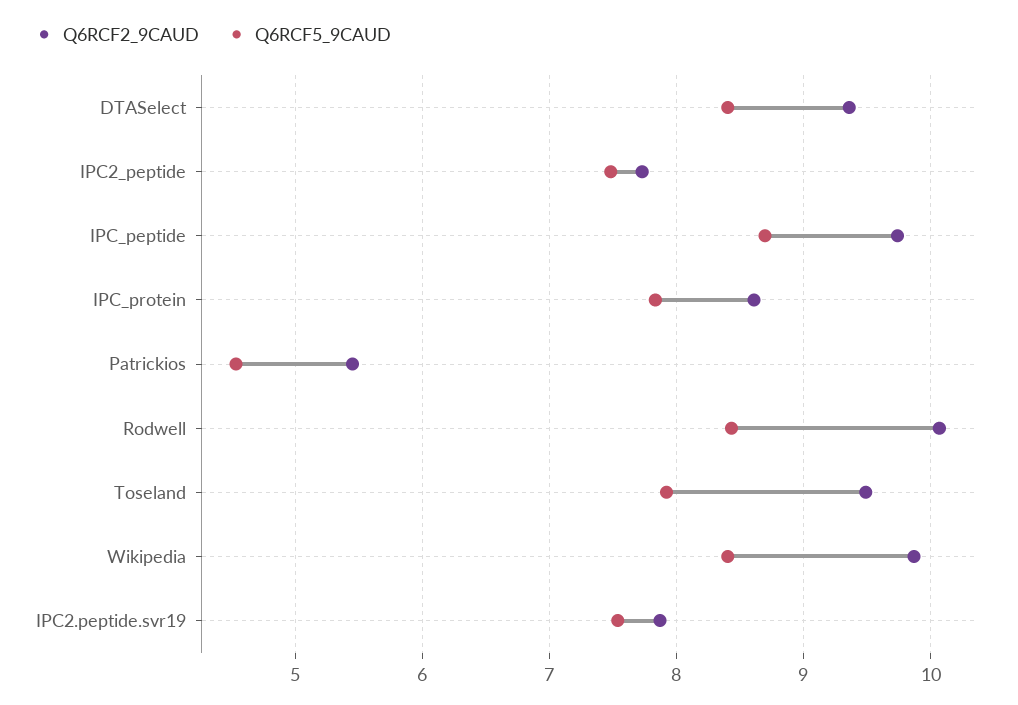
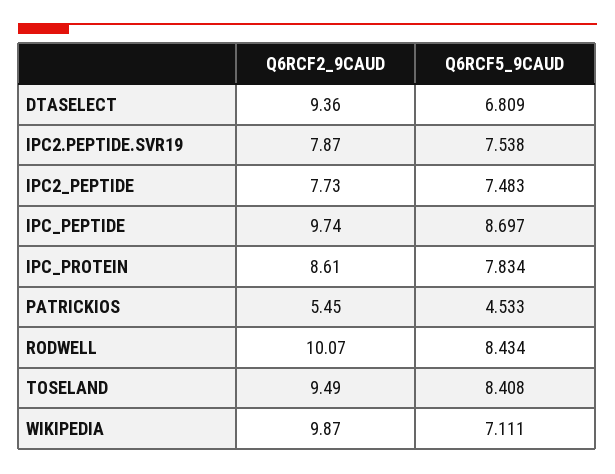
  {
    "Q6RCF2_9CAUD": {
      "DTASelect": 9.36,
      "IPC2_peptide": 7.73,
      "IPC_peptide": 9.74,
      "IPC_protein": 8.61,
      "Patrickios": 5.45,
      "Rodwell": 10.07,
      "Toseland": 9.49,
      "Wikipedia": 9.87,
      "IPC2.peptide.svr19": 7.87
    },
    "Q6RCF5_9CAUD": {
-     "DTASelect": 8.4,
+     "DTASelect": 6.809,
      "IPC2_peptide": 7.483,
      "IPC_peptide": 8.697,
      "IPC_protein": 7.834,
      "Patrickios": 4.533,
      "Rodwell": 8.434,
-     "Toseland": 7.9,
+     "Toseland": 8.408,
-     "Wikipedia": 8.4,
+     "Wikipedia": 7.111,
      "IPC2.peptide.svr19": 7.538
    }
  }

